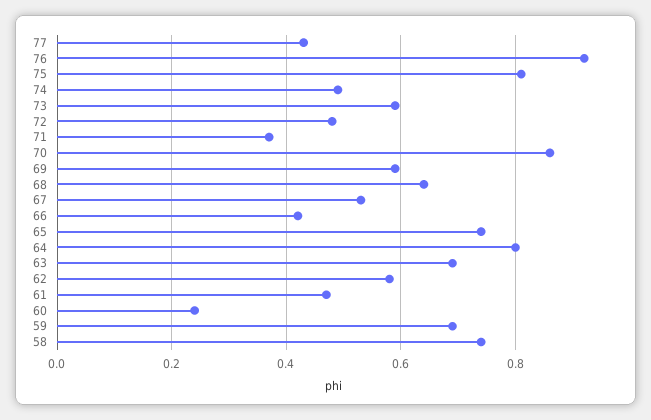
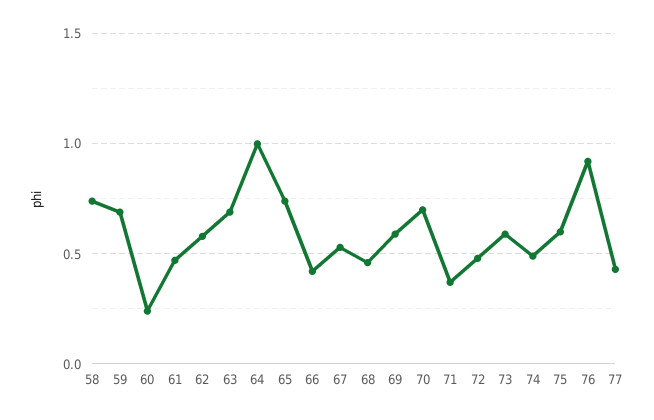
  {
    "77": 0.45,
    "76": 0.9,
-   "75": 0.8,
+   "75": 0.6,
    "74": 0.5,
    "73": 0.6,
    "72": 0.5,
    "71": 0.35,
-   "70": 0.85,
+   "70": 0.7,
    "69": 0.6,
-   "68": 0.65,
+   "68": 0.45,
    "67": 0.55,
    "66": 0.4,
    "65": 0.75,
-   "64": 0.8,
+   "64": 1,
    "63": 0.7,
    "62": 0.6,
    "61": 0.45,
    "60": 0.25,
    "59": 0.7,
    "58": 0.75
  }

